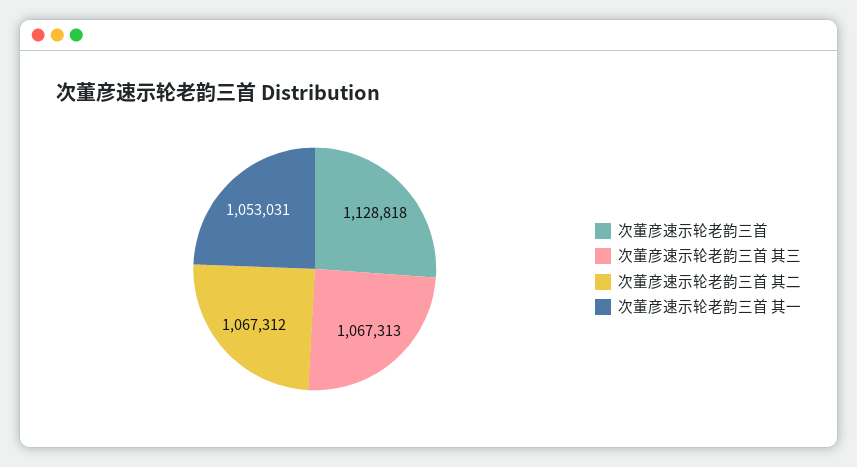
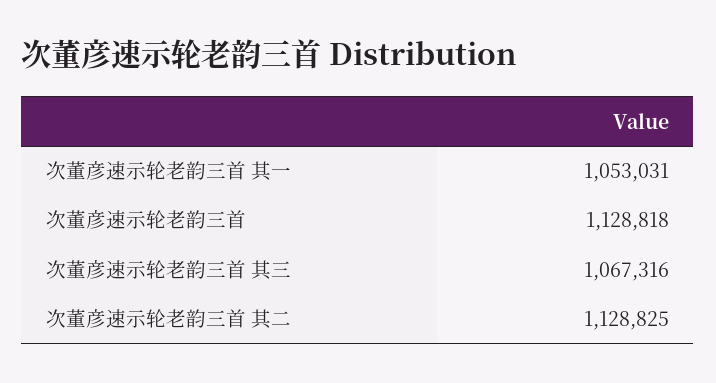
  {
    "次董彦速示轮老韵三首": 1128818,
-   "次董彦速示轮老韵三首 其三": 1067313,
+   "次董彦速示轮老韵三首 其三": 1067316,
-   "次董彦速示轮老韵三首 其二": 1067312,
+   "次董彦速示轮老韵三首 其二": 1128825,
    "次董彦速示轮老韵三首 其一": 1053031
  }

